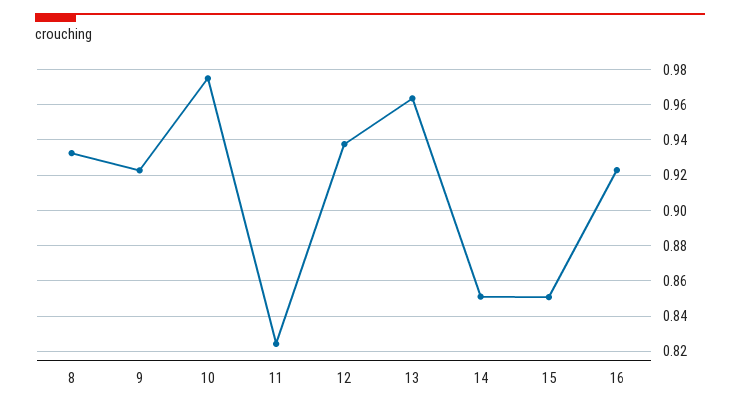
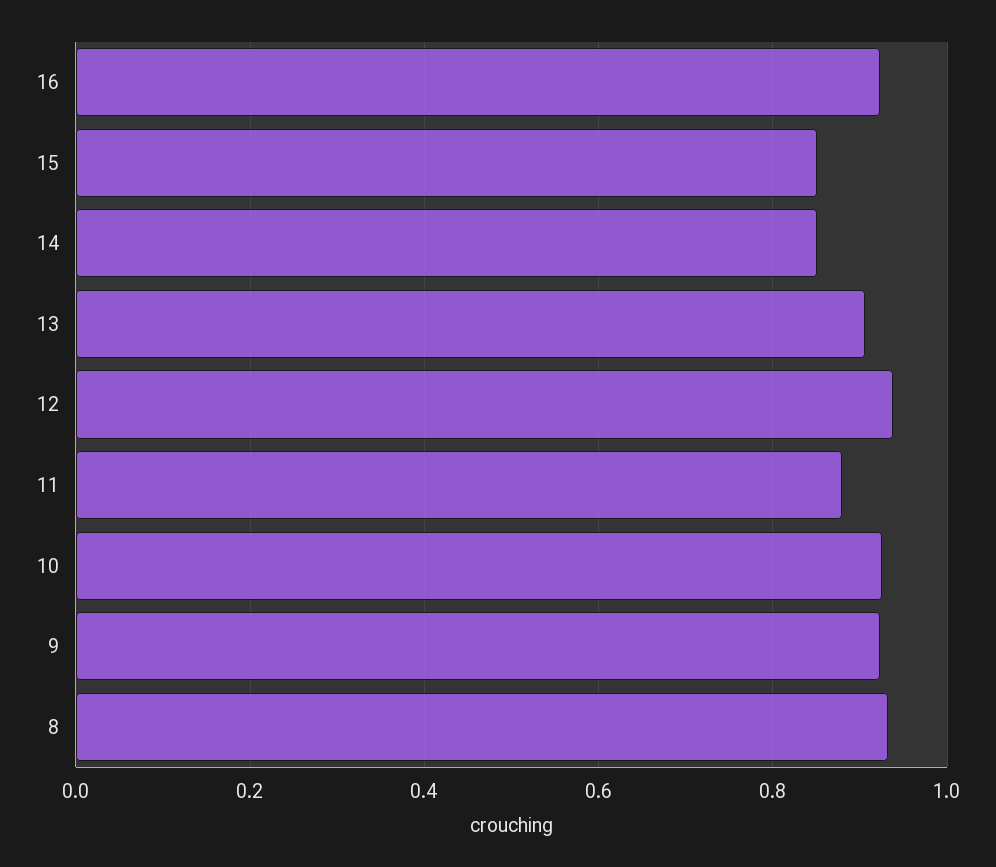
  {
    "8": 0.935,
    "9": 0.925,
-   "10": 0.975,
+   "10": 0.92,
-   "11": 0.825,
+   "11": 0.88,
    "12": 0.94,
-   "13": 0.965,
+   "13": 0.9,
    "14": 0.85,
    "15": 0.85,
    "16": 0.925
  }

